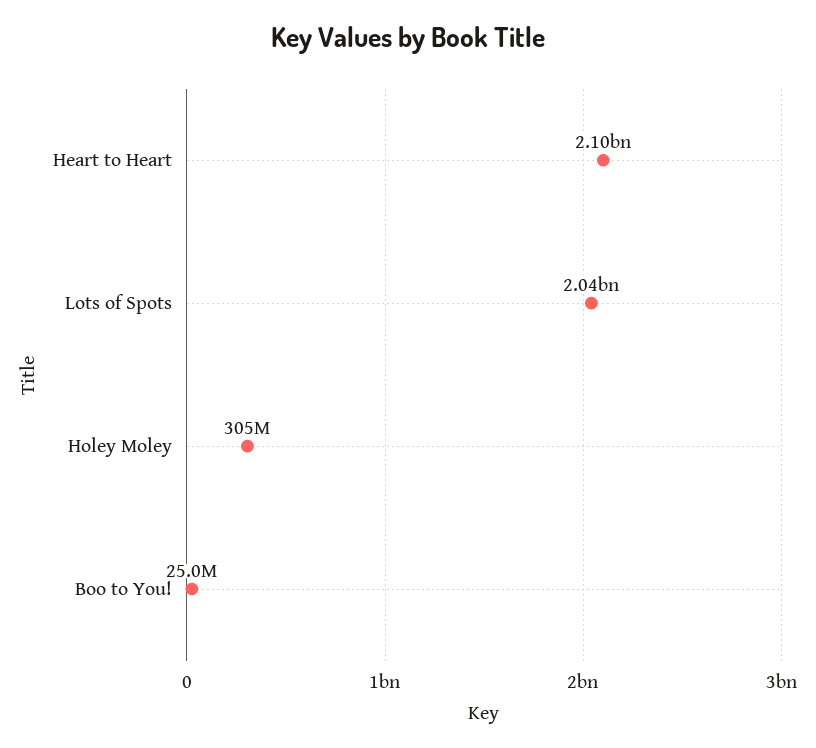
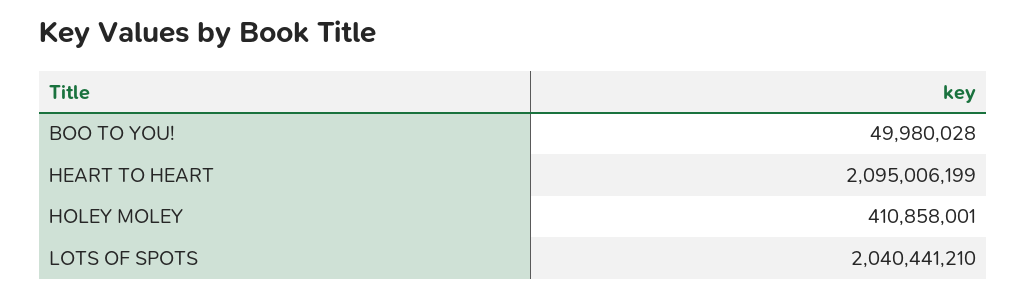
  {
    "Heart to Heart": 2095006199,
    "Lots of Spots": 2040441210,
-   "Holey Moley": 305000000,
+   "Holey Moley": 410858001,
-   "Boo to You!": 25000000
+   "Boo to You!": 49980028
  }

